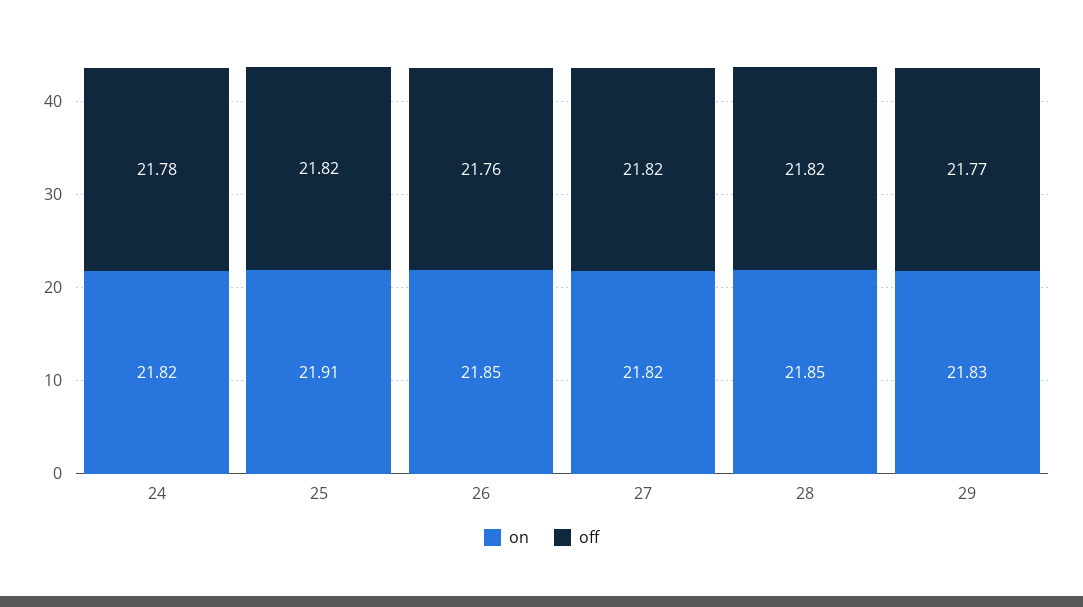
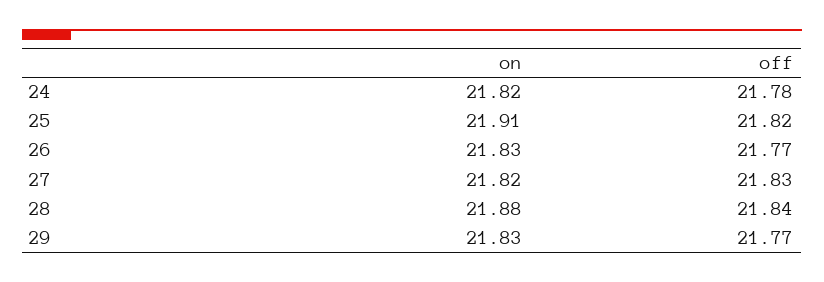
  {
    "on": {
      "24": 21.82,
      "25": 21.91,
-     "26": 21.85,
+     "26": 21.83,
      "27": 21.82,
-     "28": 21.85,
+     "28": 21.88,
      "29": 21.83
    },
    "off": {
      "24": 21.78,
      "25": 21.82,
-     "26": 21.76,
+     "26": 21.77,
-     "27": 21.82,
+     "27": 21.83,
-     "28": 21.82,
+     "28": 21.84,
      "29": 21.77
    }
  }

